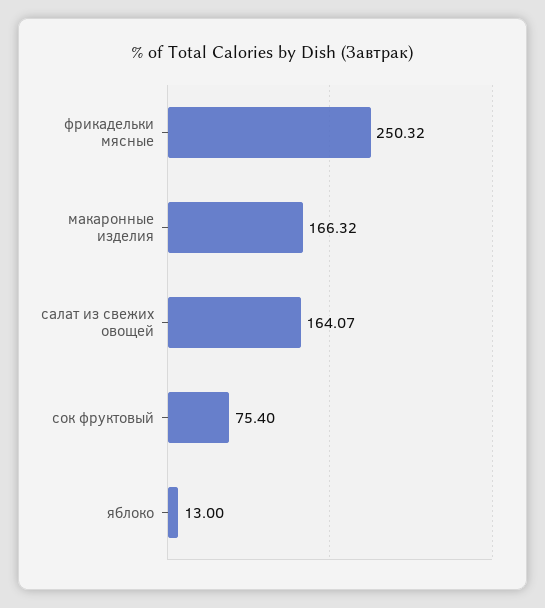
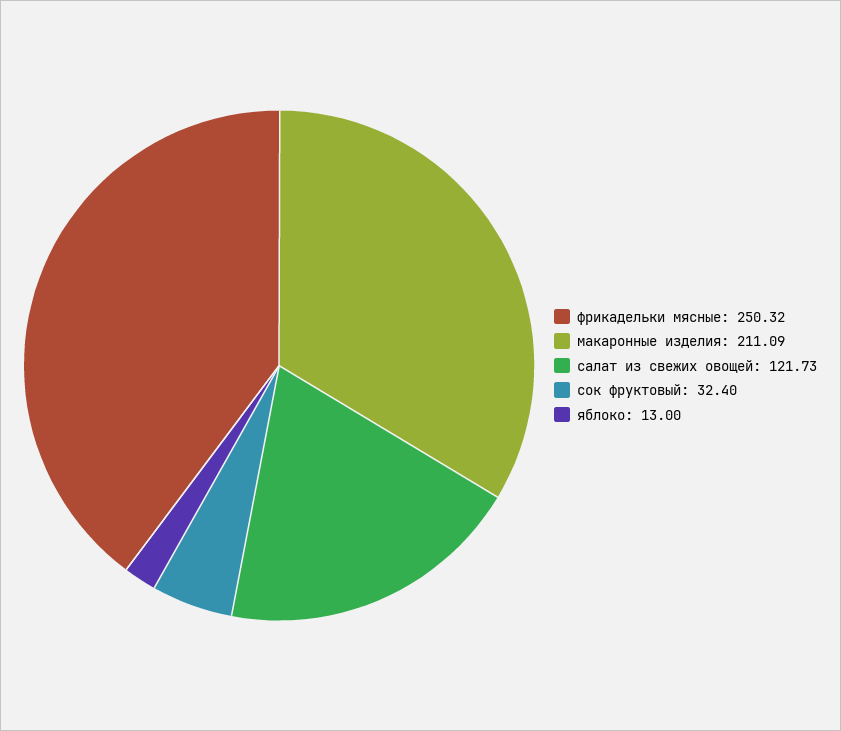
  {
    "фрикадельки мясные": 250.32,
-   "макаронные изделия": 166.32,
+   "макаронные изделия": 211.09,
-   "салат из свежих овощей": 164.07,
+   "салат из свежих овощей": 121.73,
-   "сок фруктовый": 75.4,
+   "сок фруктовый": 32.4,
    "яблоко": 13
  }

